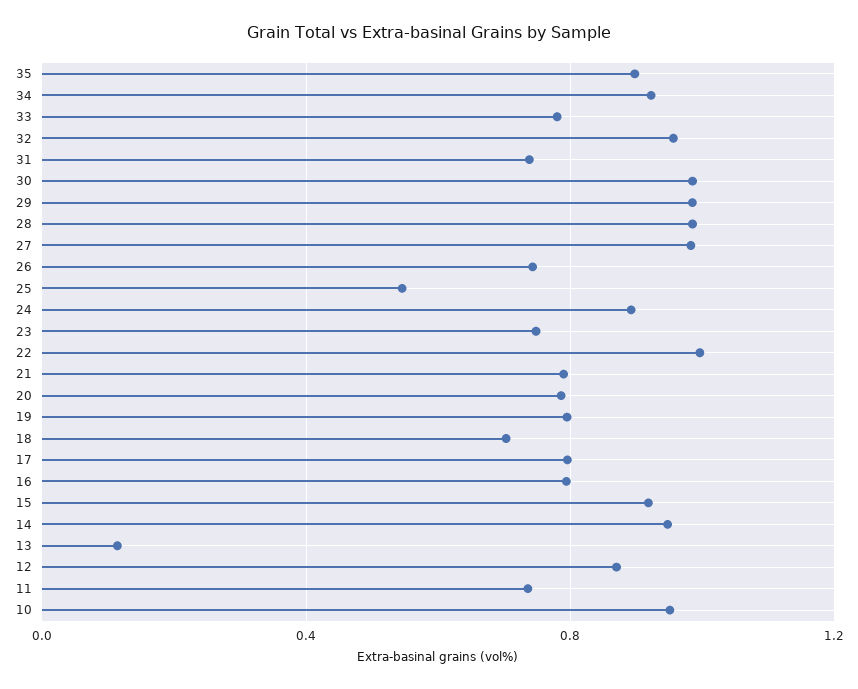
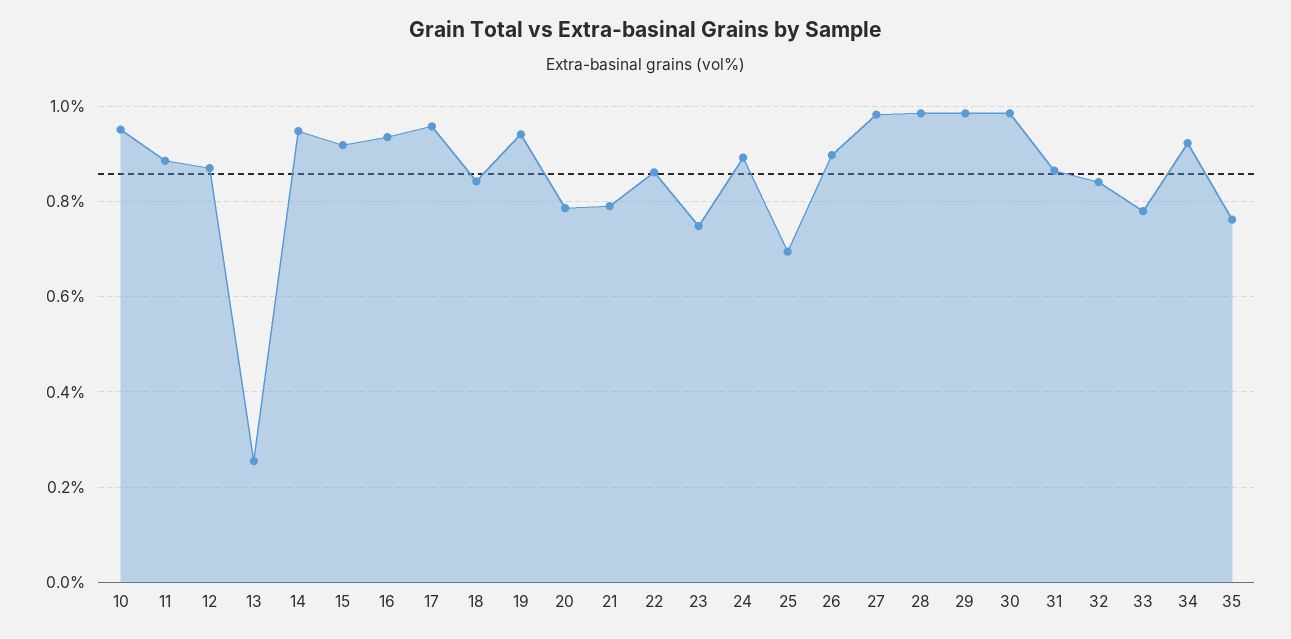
  {
-   "35": 0.9,
+   "35": 0.76,
    "34": 0.92,
    "33": 0.78,
-   "32": 0.95,
+   "32": 0.84,
-   "31": 0.75,
+   "31": 0.86,
    "30": 0.98,
    "29": 0.98,
    "28": 0.98,
    "27": 0.98,
-   "26": 0.75,
+   "26": 0.9,
-   "25": 0.55,
+   "25": 0.7,
    "24": 0.9,
    "23": 0.74,
-   "22": 1,
+   "22": 0.86,
    "21": 0.8,
    "20": 0.78,
-   "19": 0.8,
+   "19": 0.94,
-   "18": 0.7,
+   "18": 0.84,
-   "17": 0.8,
+   "17": 0.96,
-   "16": 0.8,
+   "16": 0.94,
    "15": 0.92,
    "14": 0.94,
-   "13": 0.1,
+   "13": 0.26,
    "12": 0.88,
-   "11": 0.75,
+   "11": 0.88,
    "10": 0.96
  }

